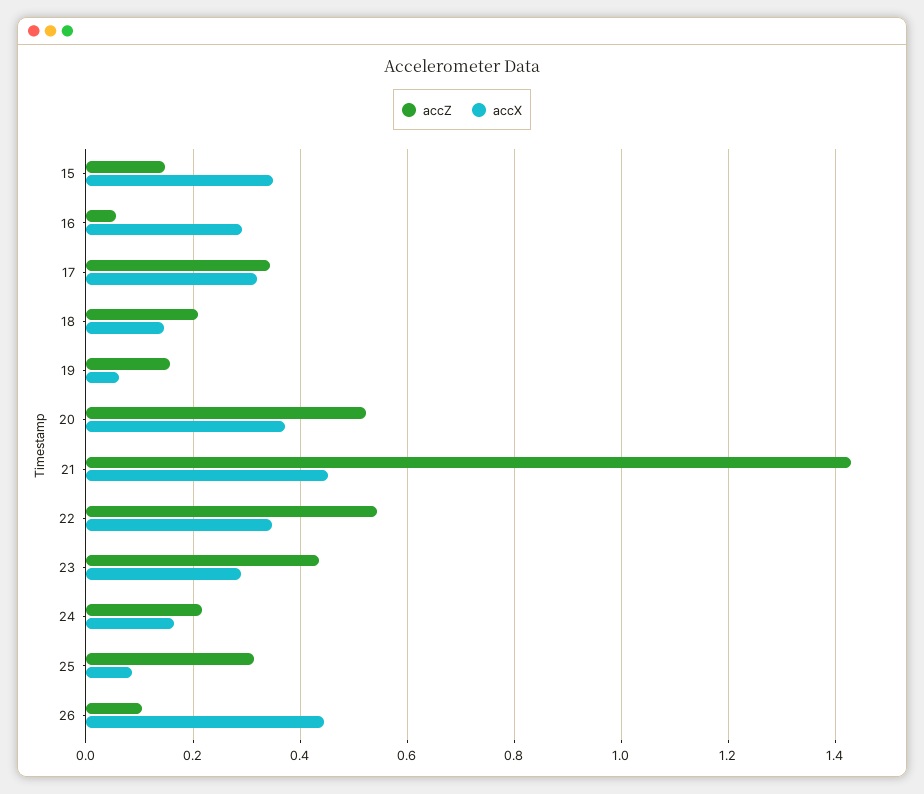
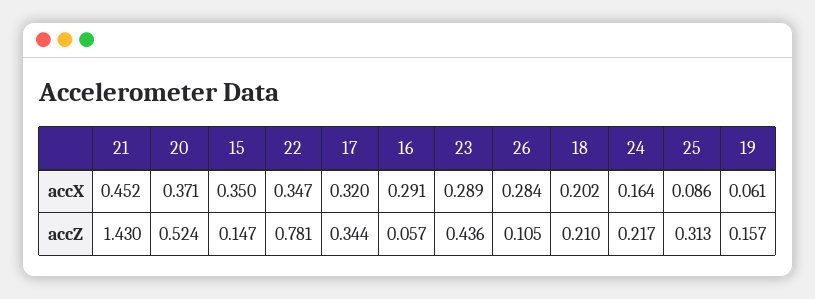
  {
    "accZ": {
      "15": 0.147,
      "16": 0.057,
      "17": 0.344,
      "18": 0.21,
      "19": 0.157,
      "20": 0.524,
      "21": 1.43,
-     "22": 0.54,
+     "22": 0.781,
      "23": 0.436,
      "24": 0.217,
      "25": 0.313,
      "26": 0.105
    },
    "accX": {
      "15": 0.35,
      "16": 0.291,
      "17": 0.32,
-     "18": 0.14,
+     "18": 0.202,
      "19": 0.061,
      "20": 0.371,
      "21": 0.452,
      "22": 0.347,
      "23": 0.289,
      "24": 0.164,
      "25": 0.086,
-     "26": 0.44
+     "26": 0.284
    }
  }

